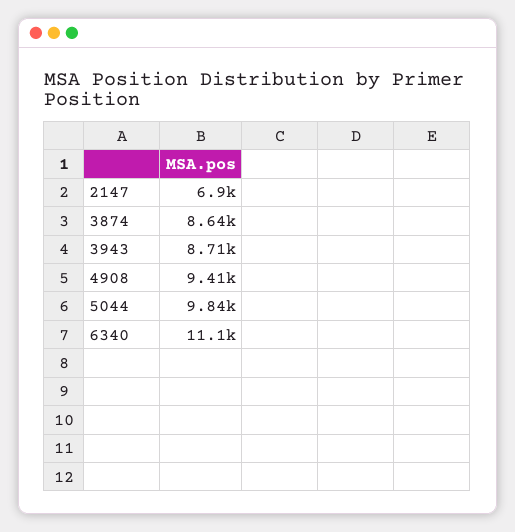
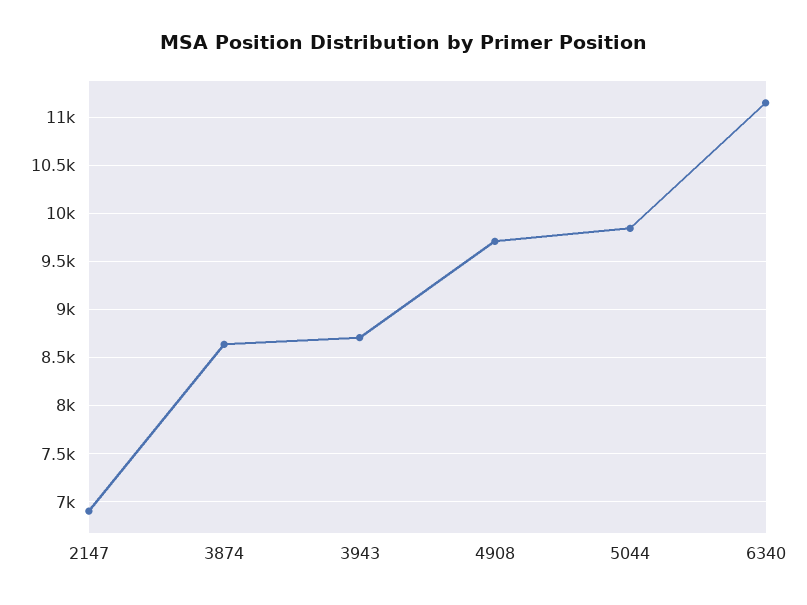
  {
    "2147": 6900,
    "3874": 8640,
    "3943": 8710,
-   "4908": 9410,
+   "4908": 9700,
    "5044": 9840,
    "6340": 11100
  }

